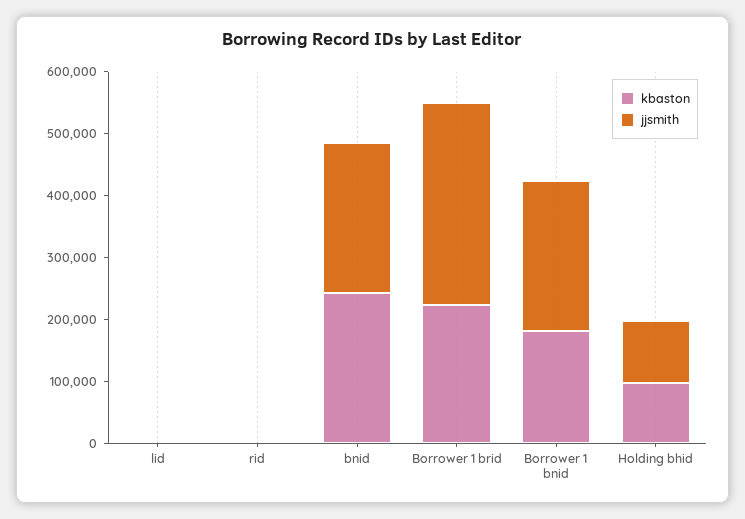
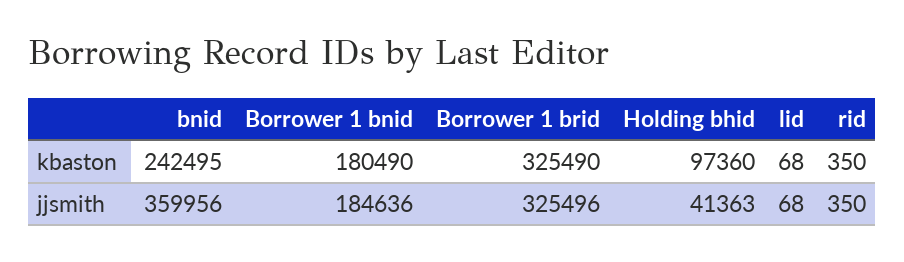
  {
    "kbaston": {
      "lid": 68,
      "rid": 350,
      "bnid": 242495,
-     "Borrower 1 brid": 220000,
+     "Borrower 1 brid": 325490,
      "Borrower 1 bnid": 180490,
      "Holding bhid": 97360
    },
    "jjsmith": {
      "lid": 68,
      "rid": 350,
-     "bnid": 240000,
+     "bnid": 359956,
      "Borrower 1 brid": 325496,
-     "Borrower 1 bnid": 240000,
+     "Borrower 1 bnid": 184636,
-     "Holding bhid": 100000
+     "Holding bhid": 41363
    }
  }

